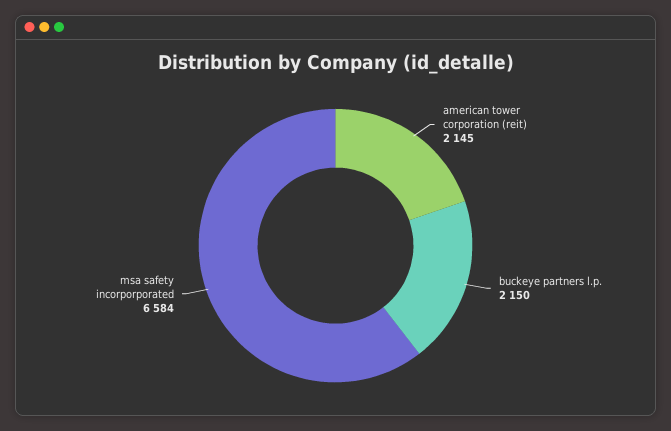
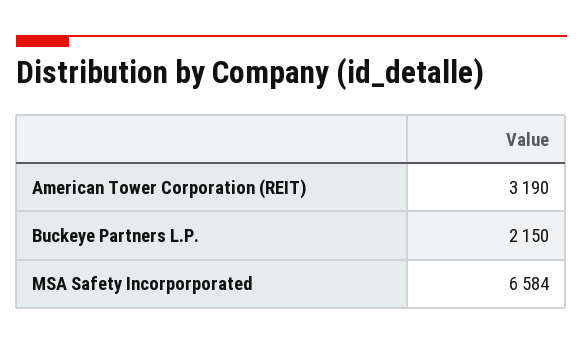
  {
-   "american tower corporation (reit)": 2145,
+   "american tower corporation (reit)": 3190,
    "buckeye partners l.p.": 2150,
    "msa safety incorporporated": 6584
  }

